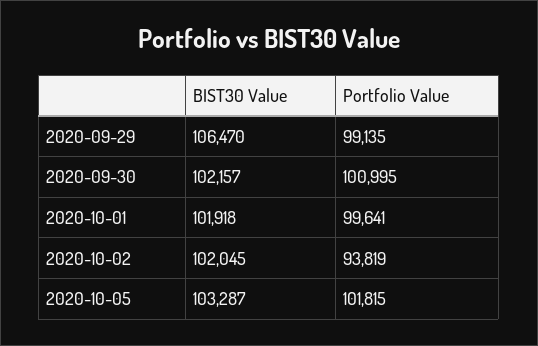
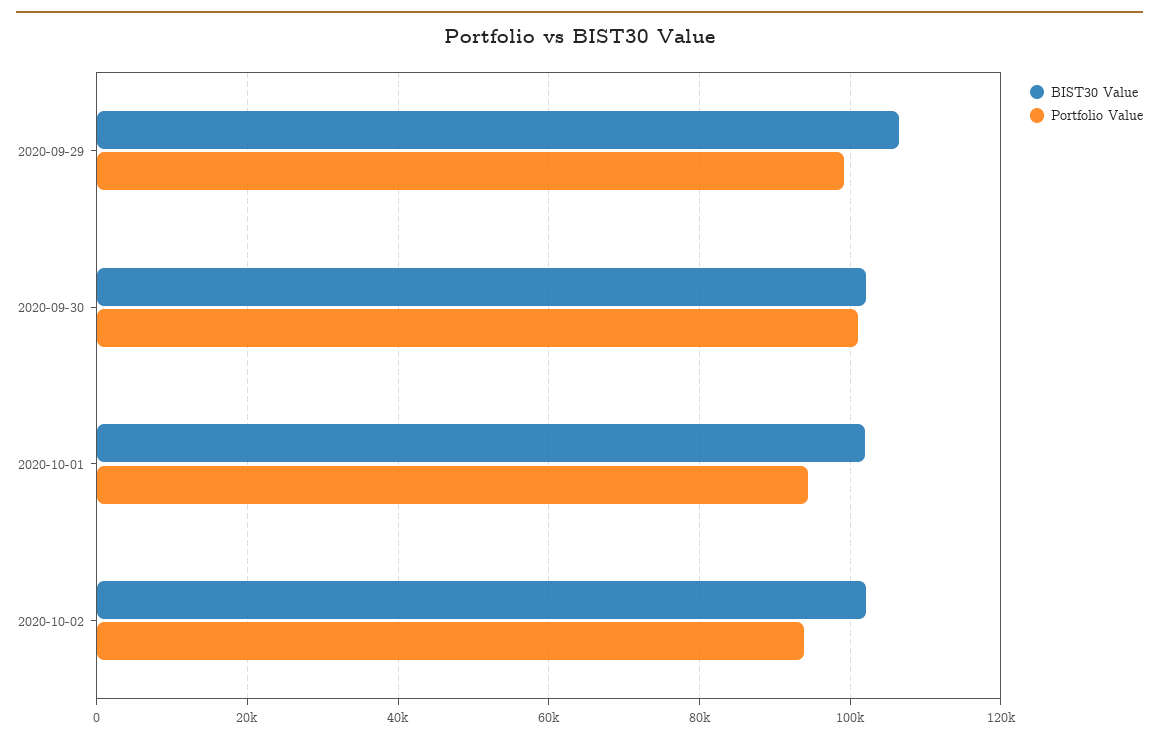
  {
    "BIST30 Value": {
      "2020-09-29": 106470,
      "2020-09-30": 102157,
      "2020-10-01": 101918,
-     "2020-10-02": 102045,
+     "2020-10-02": 102045
-     "2020-10-05": 103287
    },
    "Portfolio Value": {
      "2020-09-29": 99135,
      "2020-09-30": 100995,
-     "2020-10-01": 99641,
+     "2020-10-01": 94000,
-     "2020-10-02": 93819,
+     "2020-10-02": 93819
-     "2020-10-05": 101815
    }
  }

